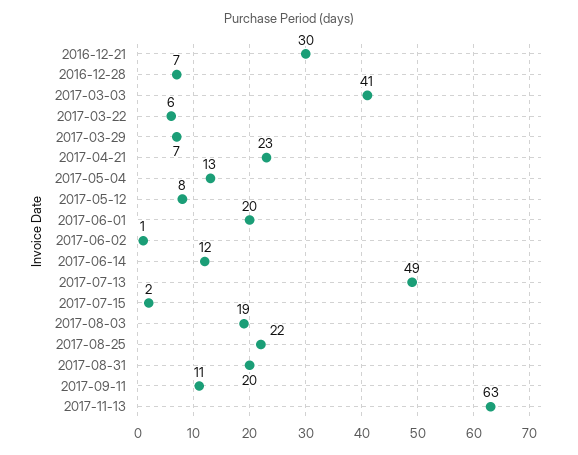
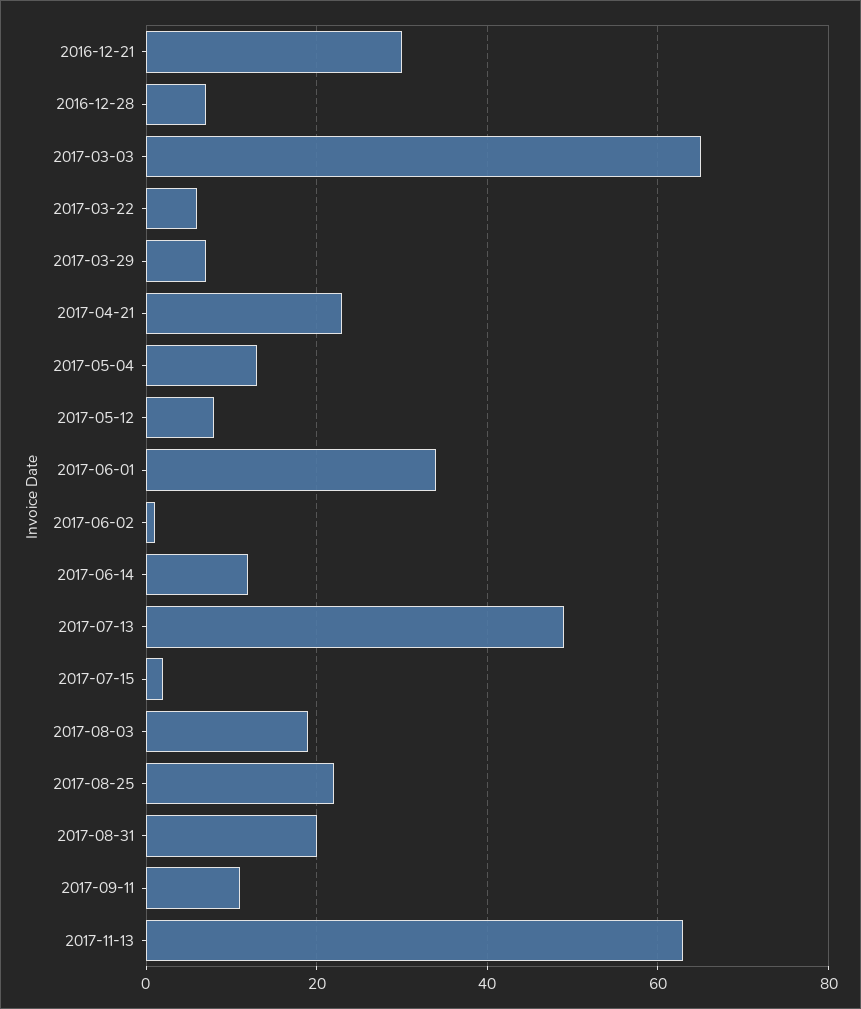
  {
    "2016-12-21": 30,
    "2016-12-28": 7,
-   "2017-03-03": 41,
+   "2017-03-03": 65,
    "2017-03-22": 6,
    "2017-03-29": 7,
    "2017-04-21": 23,
    "2017-05-04": 13,
    "2017-05-12": 8,
-   "2017-06-01": 20,
+   "2017-06-01": 35,
    "2017-06-02": 1,
    "2017-06-14": 12,
    "2017-07-13": 49,
    "2017-07-15": 2,
    "2017-08-03": 19,
    "2017-08-25": 22,
    "2017-08-31": 20,
    "2017-09-11": 11,
    "2017-11-13": 63
  }

